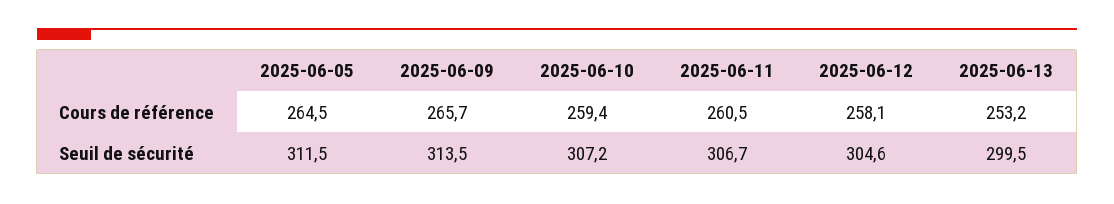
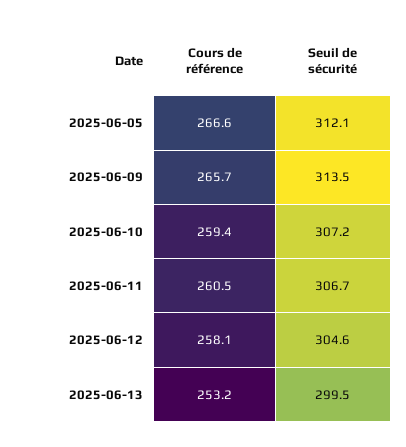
  {
    "2025-06-05": {
-     "Cours de référence": 264.5,
+     "Cours de référence": 266.6,
-     "Seuil de sécurité": 311.5
+     "Seuil de sécurité": 312.1
    },
    "2025-06-09": {
      "Cours de référence": 265.7,
      "Seuil de sécurité": 313.5
    },
    "2025-06-10": {
      "Cours de référence": 259.4,
      "Seuil de sécurité": 307.2
    },
    "2025-06-11": {
      "Cours de référence": 260.5,
      "Seuil de sécurité": 306.7
    },
    "2025-06-12": {
      "Cours de référence": 258.1,
      "Seuil de sécurité": 304.6
    },
    "2025-06-13": {
      "Cours de référence": 253.2,
      "Seuil de sécurité": 299.5
    }
  }

